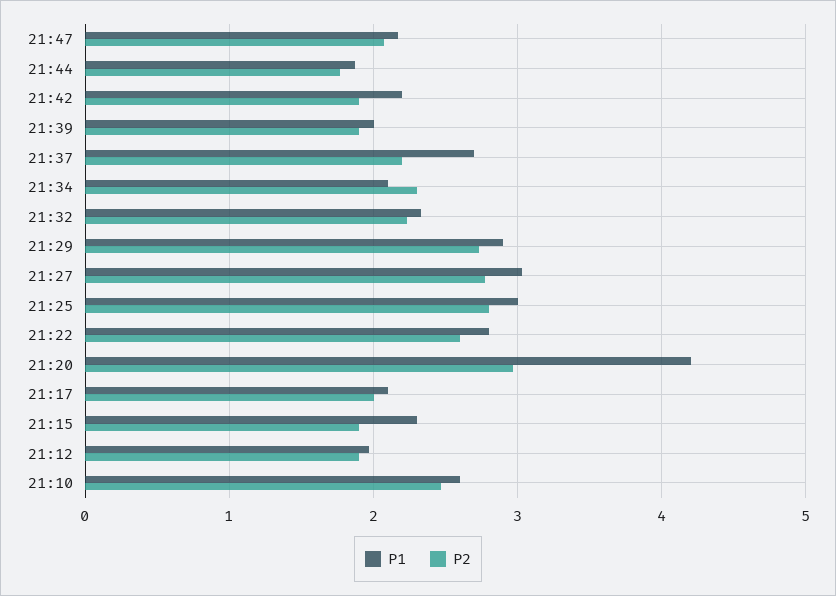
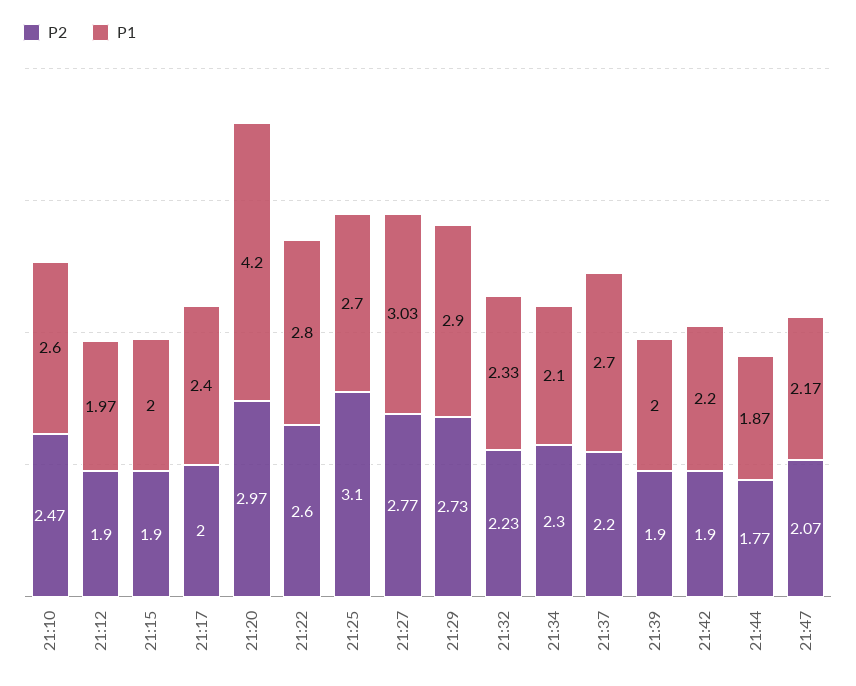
  {
    "P1": {
      "21:47": 2.17,
      "21:44": 1.87,
      "21:42": 2.2,
      "21:39": 2,
      "21:37": 2.7,
      "21:34": 2.1,
      "21:32": 2.33,
      "21:29": 2.9,
      "21:27": 3.03,
-     "21:25": 3,
+     "21:25": 2.7,
      "21:22": 2.8,
      "21:20": 4.2,
-     "21:17": 2.1,
+     "21:17": 2.4,
-     "21:15": 2.3,
+     "21:15": 2,
      "21:12": 1.97,
      "21:10": 2.6
    },
    "P2": {
      "21:47": 2.07,
      "21:44": 1.77,
      "21:42": 1.9,
      "21:39": 1.9,
      "21:37": 2.2,
      "21:34": 2.3,
      "21:32": 2.23,
      "21:29": 2.73,
      "21:27": 2.77,
-     "21:25": 2.8,
+     "21:25": 3.1,
      "21:22": 2.6,
      "21:20": 2.97,
      "21:17": 2,
      "21:15": 1.9,
      "21:12": 1.9,
      "21:10": 2.47
    }
  }

